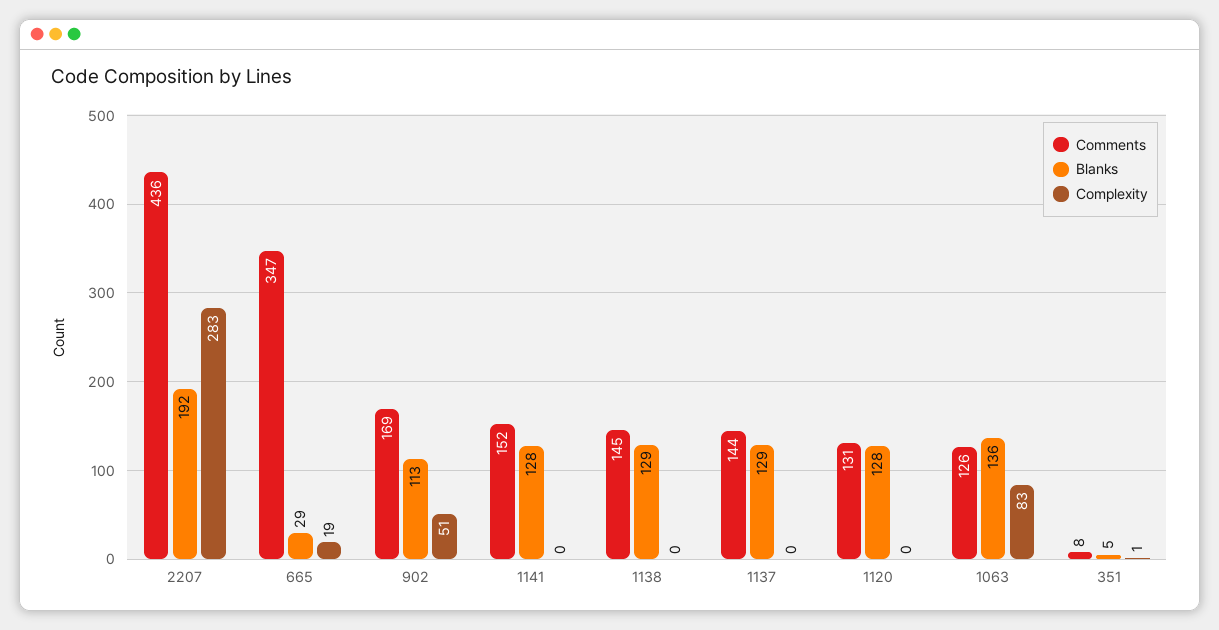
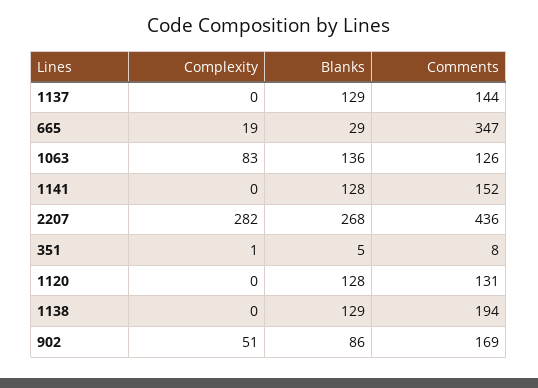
  {
    "Comments": {
      "2207": 436,
      "665": 347,
      "902": 169,
      "1141": 152,
-     "1138": 145,
+     "1138": 194,
      "1137": 144,
      "1120": 131,
      "1063": 126,
      "351": 8
    },
    "Blanks": {
-     "2207": 192,
+     "2207": 268,
      "665": 29,
-     "902": 113,
+     "902": 86,
      "1141": 128,
      "1138": 129,
      "1137": 129,
      "1120": 128,
      "1063": 136,
      "351": 5
    },
    "Complexity": {
-     "2207": 283,
+     "2207": 282,
      "665": 19,
      "902": 51,
      "1141": 0,
      "1138": 0,
      "1137": 0,
      "1120": 0,
      "1063": 83,
      "351": 1
    }
  }

